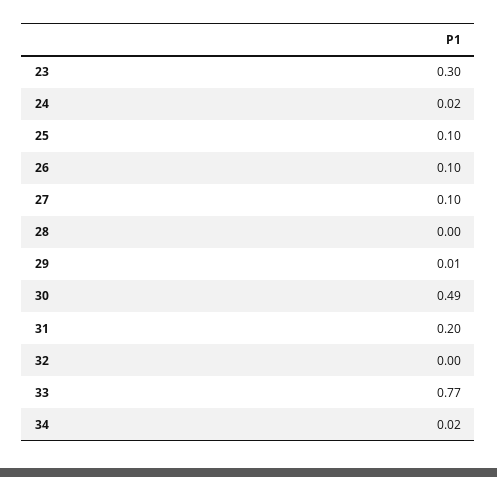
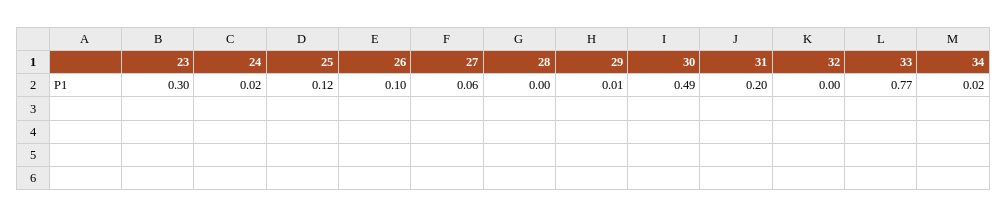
  {
    "23": 0.3,
    "24": 0.02,
-   "25": 0.1,
+   "25": 0.12,
    "26": 0.1,
-   "27": 0.1,
+   "27": 0.06,
    "28": 0,
    "29": 0.01,
    "30": 0.49,
    "31": 0.2,
    "32": 0,
    "33": 0.77,
    "34": 0.02
  }

